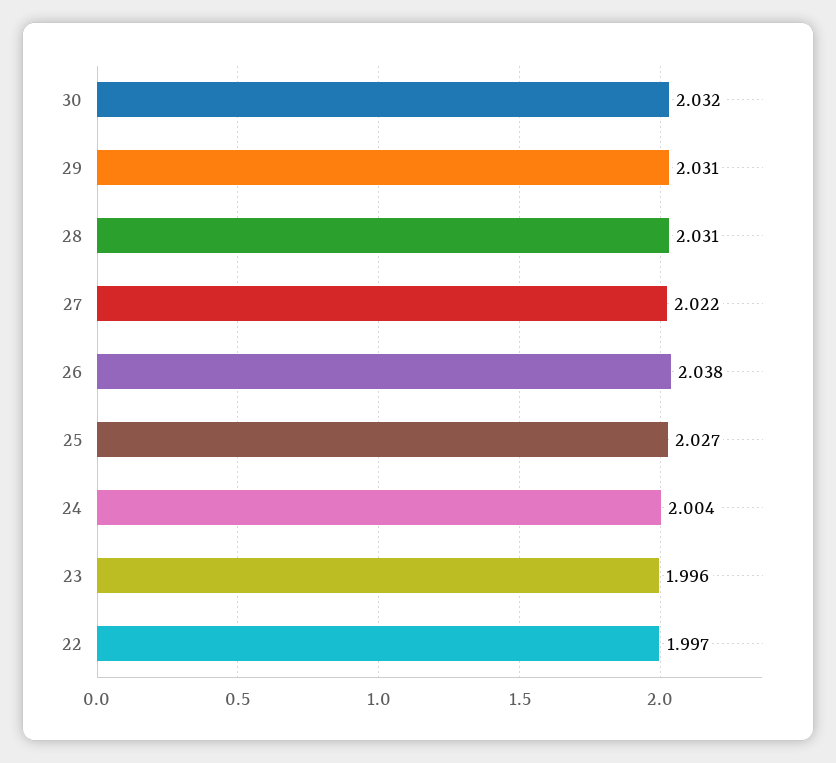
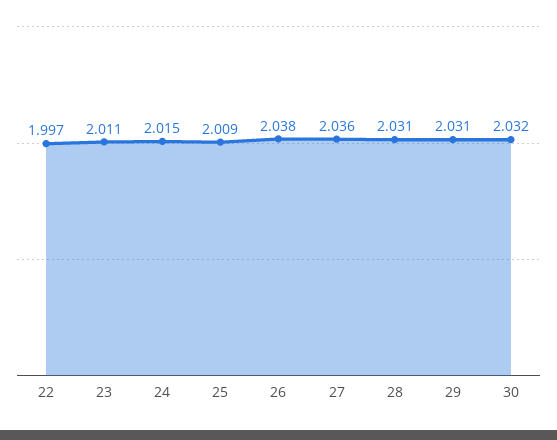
  {
    "30": 2.032,
    "29": 2.031,
    "28": 2.031,
-   "27": 2.022,
+   "27": 2.036,
    "26": 2.038,
-   "25": 2.027,
+   "25": 2.009,
-   "24": 2.004,
+   "24": 2.015,
-   "23": 1.996,
+   "23": 2.011,
    "22": 1.997
  }

